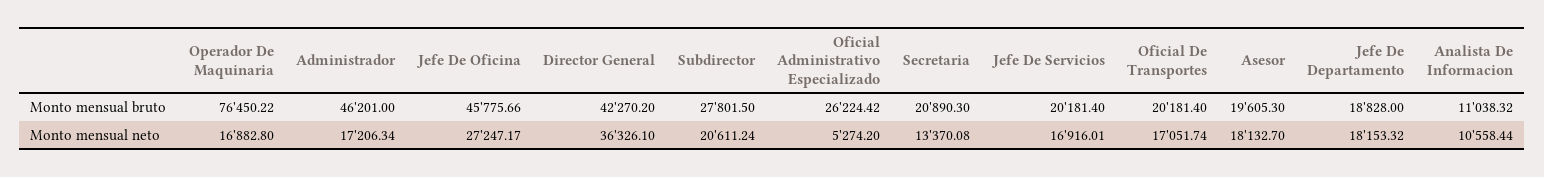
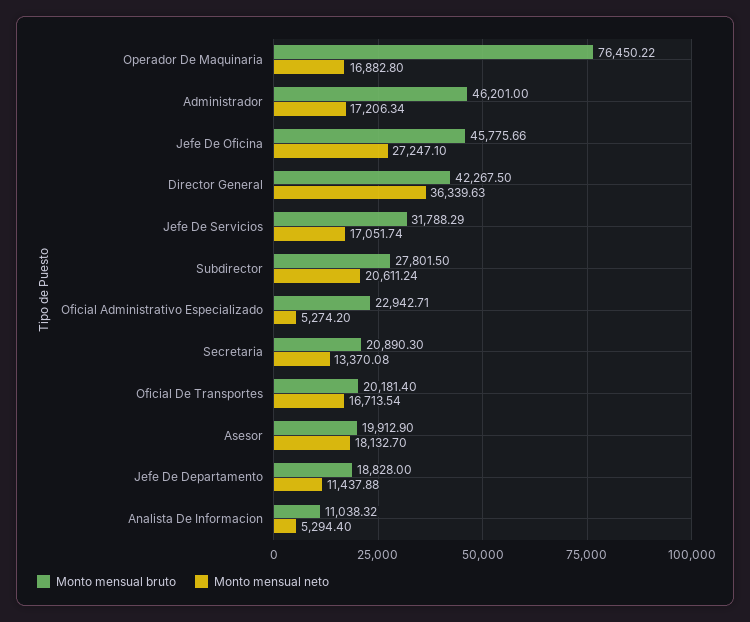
  {
    "Monto mensual bruto": {
      "Operador De Maquinaria": 76450.22,
      "Administrador": 46201,
      "Jefe De Oficina": 45775.66,
-     "Director General": 42270.2,
+     "Director General": 42267.5,
      "Subdirector": 27801.5,
-     "Oficial Administrativo Especializado": 26224.42,
+     "Oficial Administrativo Especializado": 22942.71,
      "Secretaria": 20890.3,
-     "Jefe De Servicios": 20181.4,
+     "Jefe De Servicios": 31788.29,
      "Oficial De Transportes": 20181.4,
-     "Asesor": 19605.3,
+     "Asesor": 19912.9,
      "Jefe De Departamento": 18828,
      "Analista De Informacion": 11038.32
    },
    "Monto mensual neto": {
      "Operador De Maquinaria": 16882.8,
      "Administrador": 17206.34,
-     "Jefe De Oficina": 27247.17,
+     "Jefe De Oficina": 27247.1,
-     "Director General": 36326.1,
+     "Director General": 36339.63,
      "Subdirector": 20611.24,
      "Oficial Administrativo Especializado": 5274.2,
      "Secretaria": 13370.08,
-     "Jefe De Servicios": 16916.01,
+     "Jefe De Servicios": 17051.74,
-     "Oficial De Transportes": 17051.74,
+     "Oficial De Transportes": 16713.54,
      "Asesor": 18132.7,
-     "Jefe De Departamento": 18153.32,
+     "Jefe De Departamento": 11437.88,
-     "Analista De Informacion": 10558.44
+     "Analista De Informacion": 5294.4
    }
  }

